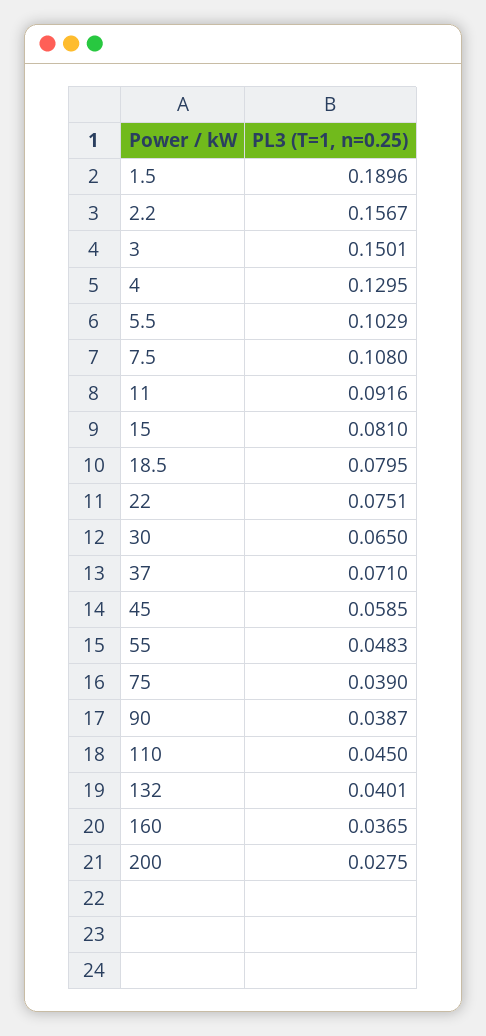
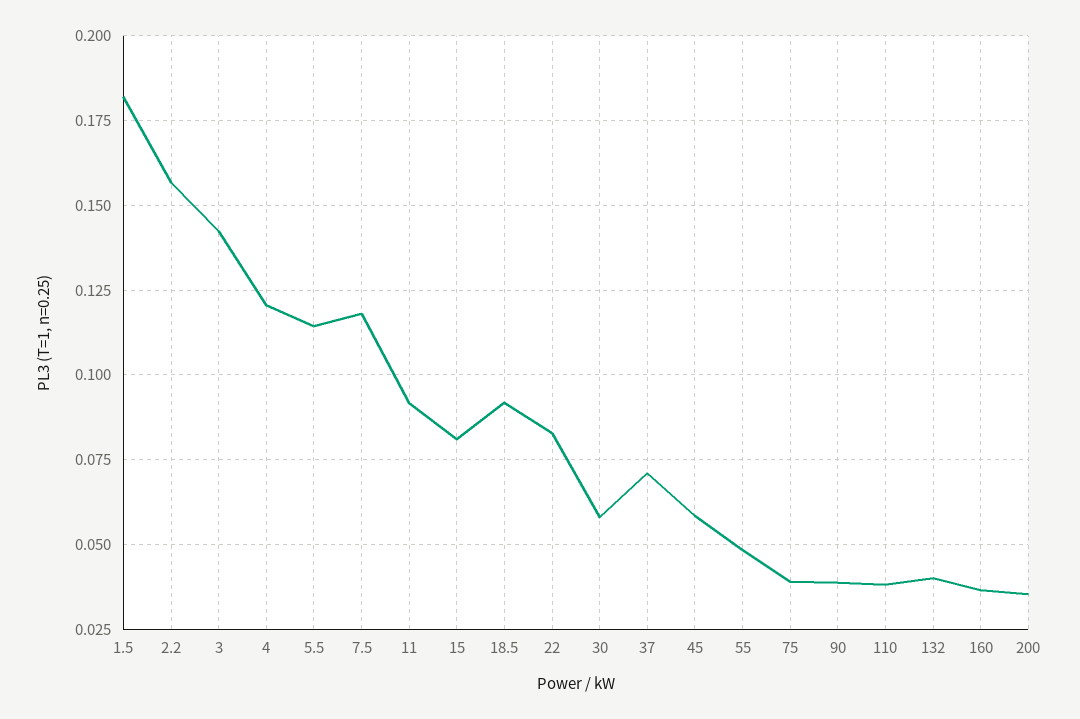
  {
-   "1.5": 0.1896,
+   "1.5": 0.1825,
    "2.2": 0.1567,
-   "3": 0.1501,
+   "3": 0.1425,
-   "4": 0.1295,
+   "4": 0.12,
-   "5.5": 0.1029,
+   "5.5": 0.115,
-   "7.5": 0.108,
+   "7.5": 0.1175,
    "11": 0.0916,
    "15": 0.081,
-   "18.5": 0.0795,
+   "18.5": 0.0925,
-   "22": 0.0751,
+   "22": 0.0825,
-   "30": 0.065,
+   "30": 0.0575,
    "37": 0.071,
    "45": 0.0585,
    "55": 0.0483,
    "75": 0.039,
    "90": 0.0387,
-   "110": 0.045,
+   "110": 0.0375,
    "132": 0.0401,
    "160": 0.0365,
-   "200": 0.0275
+   "200": 0.035
  }

